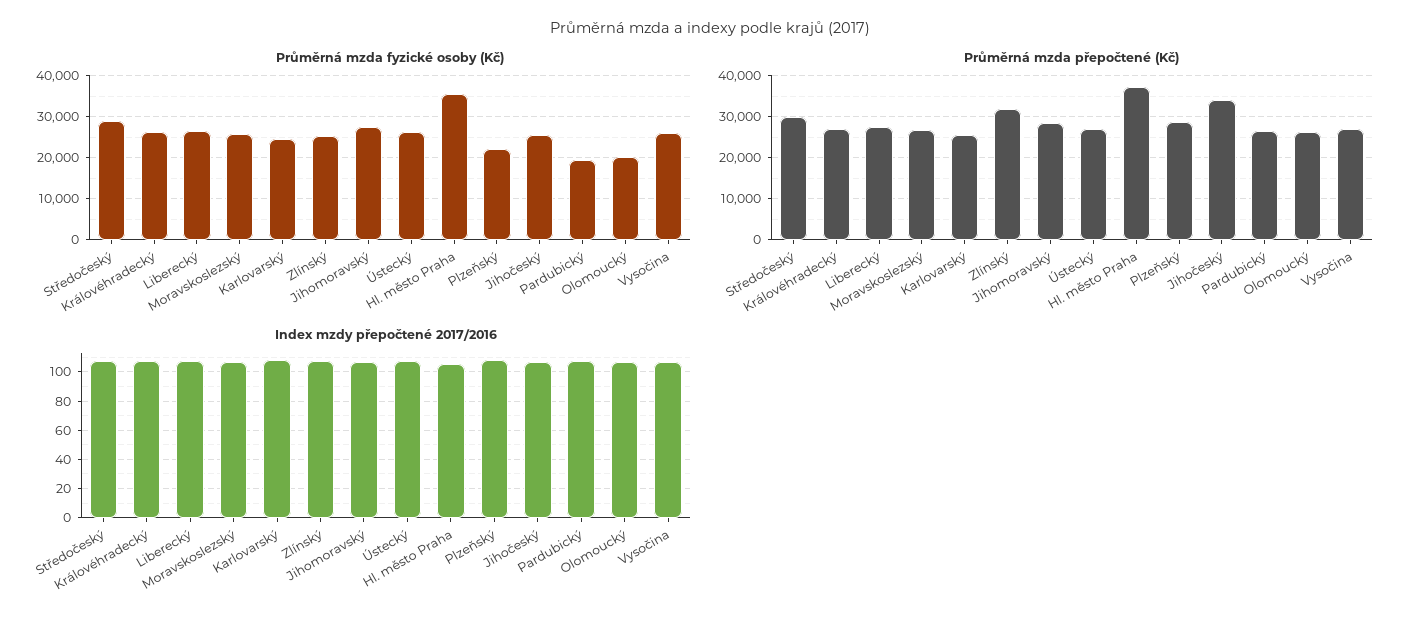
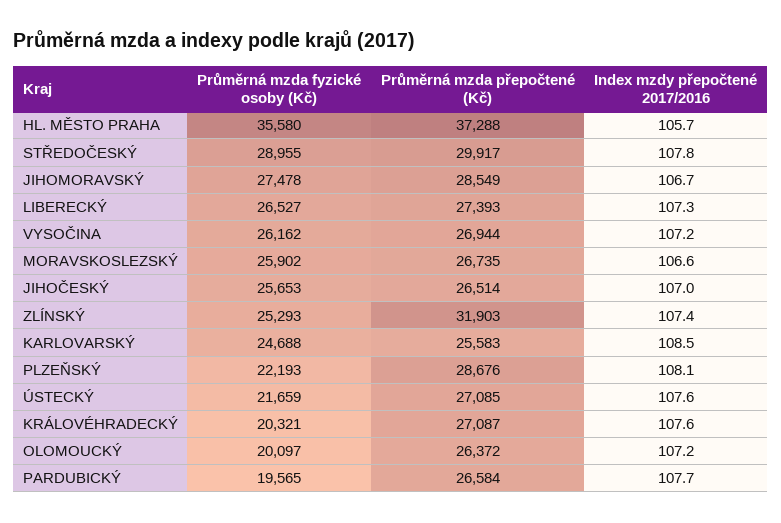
  {
    "Průměrná mzda fyzické osoby (Kč)": {
      "Středočeský": 28955,
-     "Královéhradecký": 26000,
+     "Královéhradecký": 20321,
      "Liberecký": 26527,
      "Moravskoslezský": 25902,
      "Karlovarský": 24688,
      "Zlínský": 25293,
      "Jihomoravský": 27478,
-     "Ústecký": 26000,
+     "Ústecký": 21659,
      "Hl. město Praha": 35580,
      "Plzeňský": 22193,
      "Jihočeský": 25653,
      "Pardubický": 19565,
      "Olomoucký": 20097,
      "Vysočina": 26162
    },
    "Průměrná mzda přepočtené (Kč)": {
      "Středočeský": 29917,
      "Královéhradecký": 27087,
      "Liberecký": 27393,
      "Moravskoslezský": 26735,
      "Karlovarský": 25583,
      "Zlínský": 31903,
      "Jihomoravský": 28549,
      "Ústecký": 27085,
      "Hl. město Praha": 37288,
      "Plzeňský": 28676,
-     "Jihočeský": 34000,
+     "Jihočeský": 26514,
      "Pardubický": 26584,
      "Olomoucký": 26372,
      "Vysočina": 26944
    },
    "Index mzdy přepočtené 2017/2016": {
      "Středočeský": 107.8,
      "Královéhradecký": 107.6,
      "Liberecký": 107.3,
      "Moravskoslezský": 106.6,
      "Karlovarský": 108.5,
      "Zlínský": 107.4,
      "Jihomoravský": 106.7,
      "Ústecký": 107.6,
      "Hl. město Praha": 105.7,
      "Plzeňský": 108.1,
      "Jihočeský": 107,
      "Pardubický": 107.7,
      "Olomoucký": 107.2,
      "Vysočina": 107.2
    }
  }

